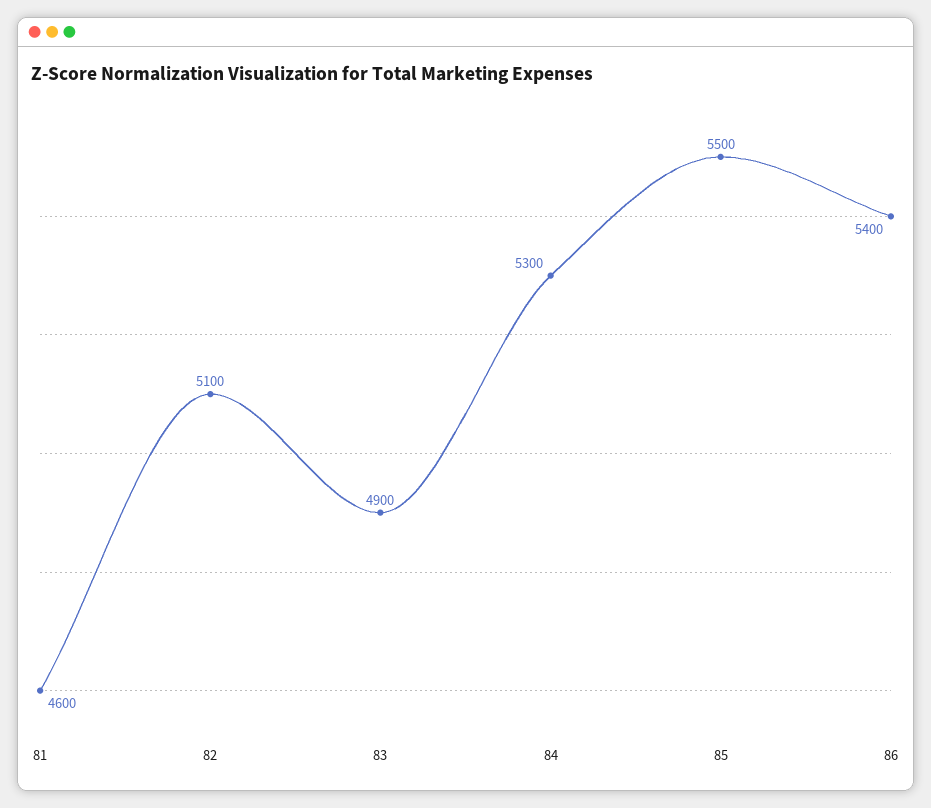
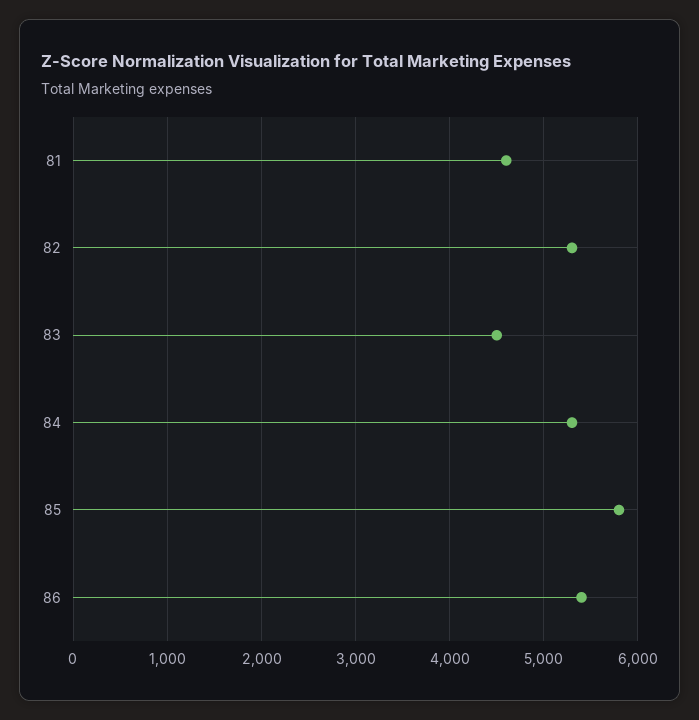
  {
    "81": 4600,
-   "82": 5100,
+   "82": 5300,
-   "83": 4900,
+   "83": 4500,
    "84": 5300,
-   "85": 5500,
+   "85": 5800,
    "86": 5400
  }

